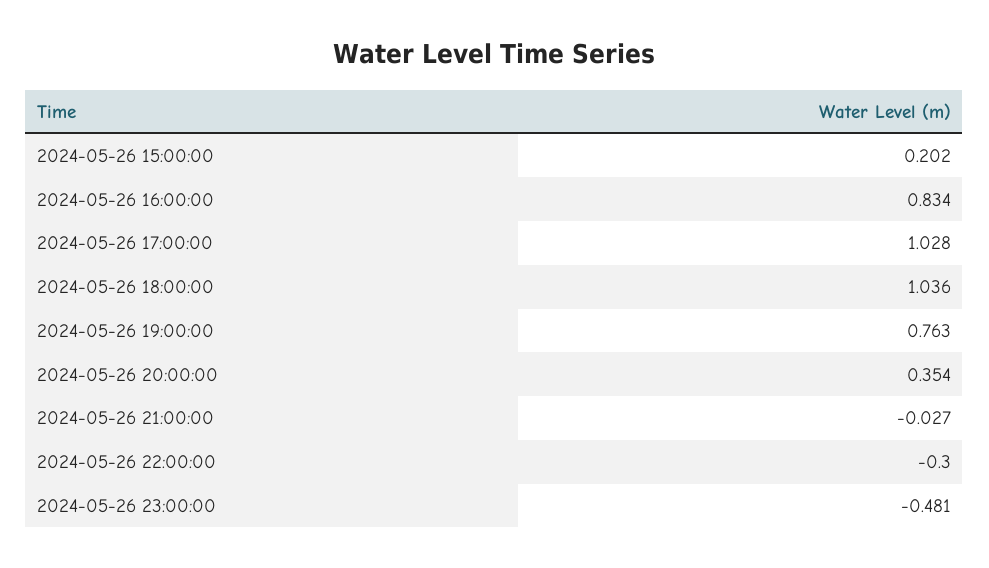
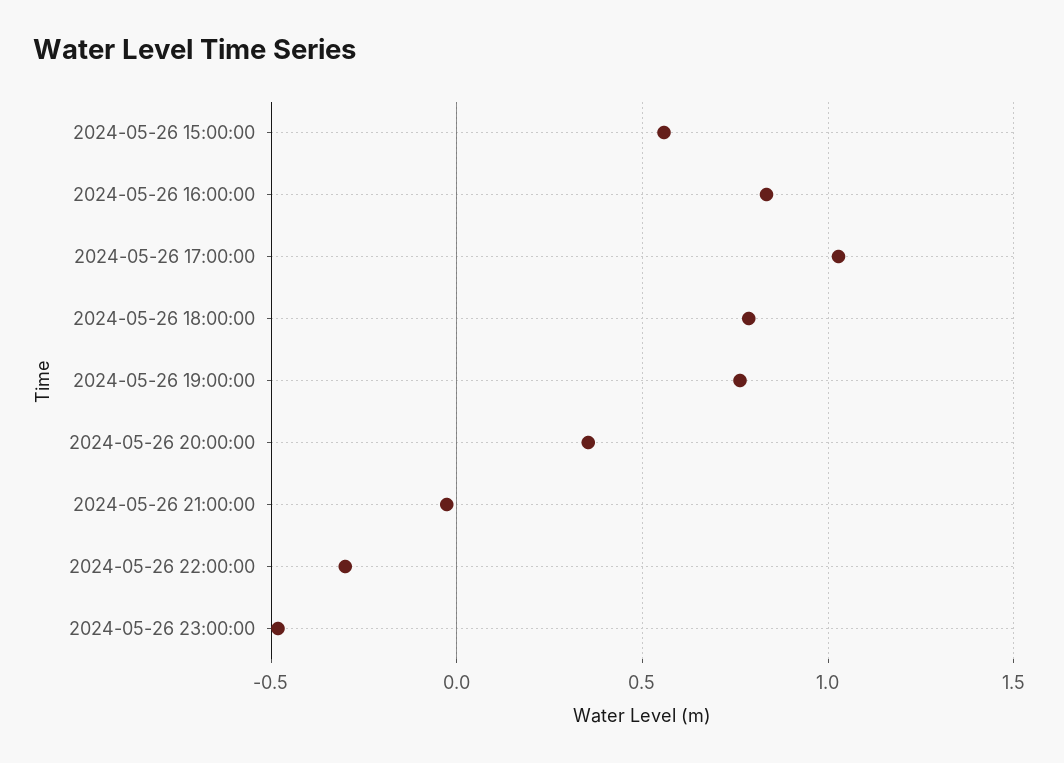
  {
-   "2024-05-26 15:00:00": 0.202,
+   "2024-05-26 15:00:00": 0.55,
    "2024-05-26 16:00:00": 0.834,
    "2024-05-26 17:00:00": 1.028,
-   "2024-05-26 18:00:00": 1.036,
+   "2024-05-26 18:00:00": 0.8,
    "2024-05-26 19:00:00": 0.763,
    "2024-05-26 20:00:00": 0.354,
    "2024-05-26 21:00:00": -0.027,
    "2024-05-26 22:00:00": -0.3,
    "2024-05-26 23:00:00": -0.481
  }

